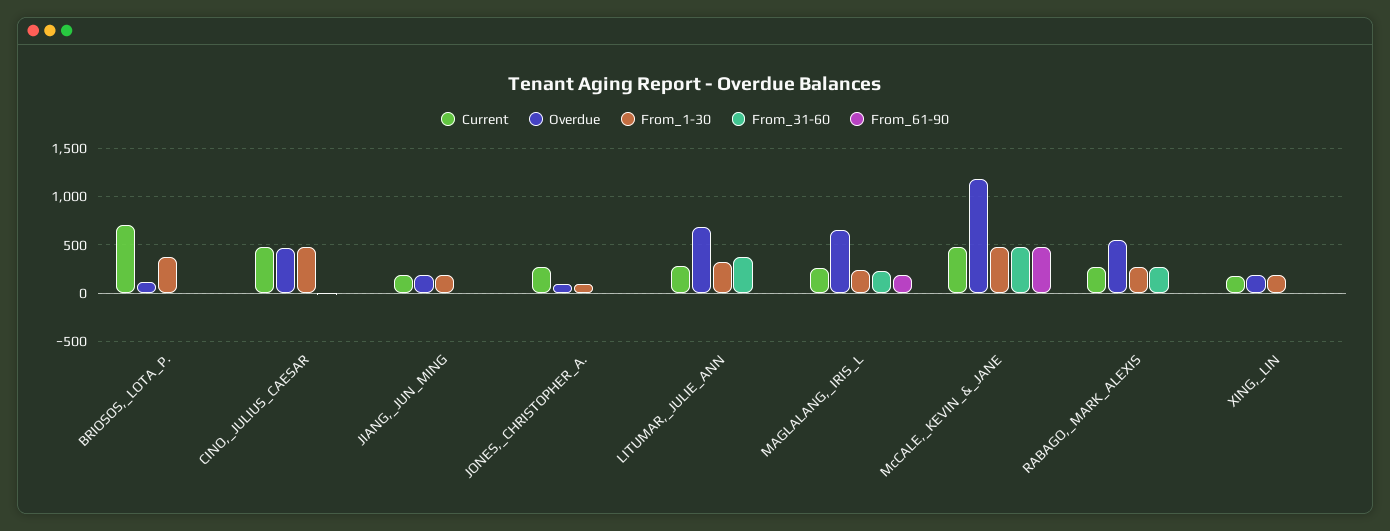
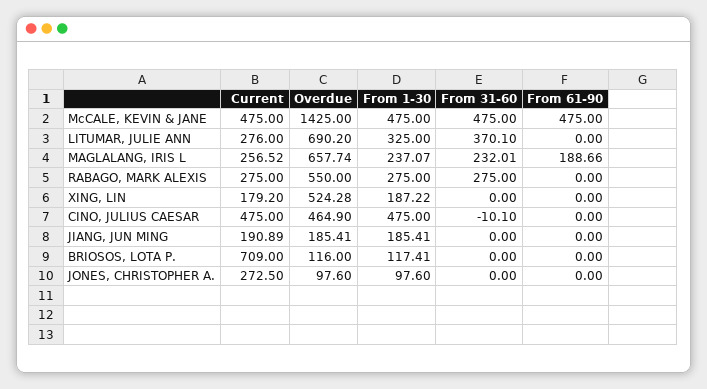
  {
    "Current": {
      "BRIOSOS,_LOTA_P.": 709,
      "CINO,_JULIUS_CAESAR": 475,
      "JIANG,_JUN_MING": 190.89,
      "JONES,_CHRISTOPHER_A.": 272.5,
      "LITUMAR,_JULIE_ANN": 276,
      "MAGLALANG,_IRIS_L": 256.52,
      "McCALE,_KEVIN_&_JANE": 475,
      "RABAGO,_MARK_ALEXIS": 275,
      "XING,_LIN": 179.2
    },
    "Overdue": {
      "BRIOSOS,_LOTA_P.": 116,
      "CINO,_JULIUS_CAESAR": 464.9,
      "JIANG,_JUN_MING": 185.41,
      "JONES,_CHRISTOPHER_A.": 97.6,
      "LITUMAR,_JULIE_ANN": 690.2,
      "MAGLALANG,_IRIS_L": 657.74,
-     "McCALE,_KEVIN_&_JANE": 1200,
+     "McCALE,_KEVIN_&_JANE": 1425,
      "RABAGO,_MARK_ALEXIS": 550,
-     "XING,_LIN": 200
+     "XING,_LIN": 524.28
    },
    "From_1-30": {
-     "BRIOSOS,_LOTA_P.": 400,
+     "BRIOSOS,_LOTA_P.": 117.41,
      "CINO,_JULIUS_CAESAR": 475,
      "JIANG,_JUN_MING": 185.41,
      "JONES,_CHRISTOPHER_A.": 97.6,
      "LITUMAR,_JULIE_ANN": 325,
      "MAGLALANG,_IRIS_L": 237.07,
      "McCALE,_KEVIN_&_JANE": 475,
      "RABAGO,_MARK_ALEXIS": 275,
      "XING,_LIN": 187.22
    },
    "From_31-60": {
      "BRIOSOS,_LOTA_P.": 0,
      "CINO,_JULIUS_CAESAR": -10.1,
      "JIANG,_JUN_MING": 0,
      "JONES,_CHRISTOPHER_A.": 0,
      "LITUMAR,_JULIE_ANN": 370.1,
      "MAGLALANG,_IRIS_L": 232.01,
      "McCALE,_KEVIN_&_JANE": 475,
      "RABAGO,_MARK_ALEXIS": 275,
      "XING,_LIN": 0
    },
    "From_61-90": {
      "BRIOSOS,_LOTA_P.": 0,
      "CINO,_JULIUS_CAESAR": 0,
      "JIANG,_JUN_MING": 0,
      "JONES,_CHRISTOPHER_A.": 0,
      "LITUMAR,_JULIE_ANN": 0,
      "MAGLALANG,_IRIS_L": 188.66,
      "McCALE,_KEVIN_&_JANE": 475,
      "RABAGO,_MARK_ALEXIS": 0,
      "XING,_LIN": 0
    }
  }

